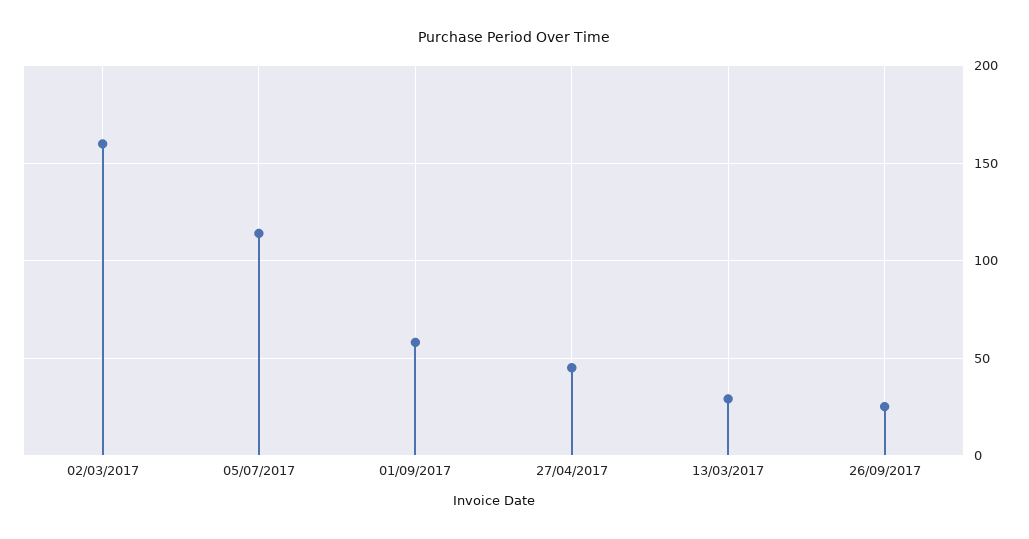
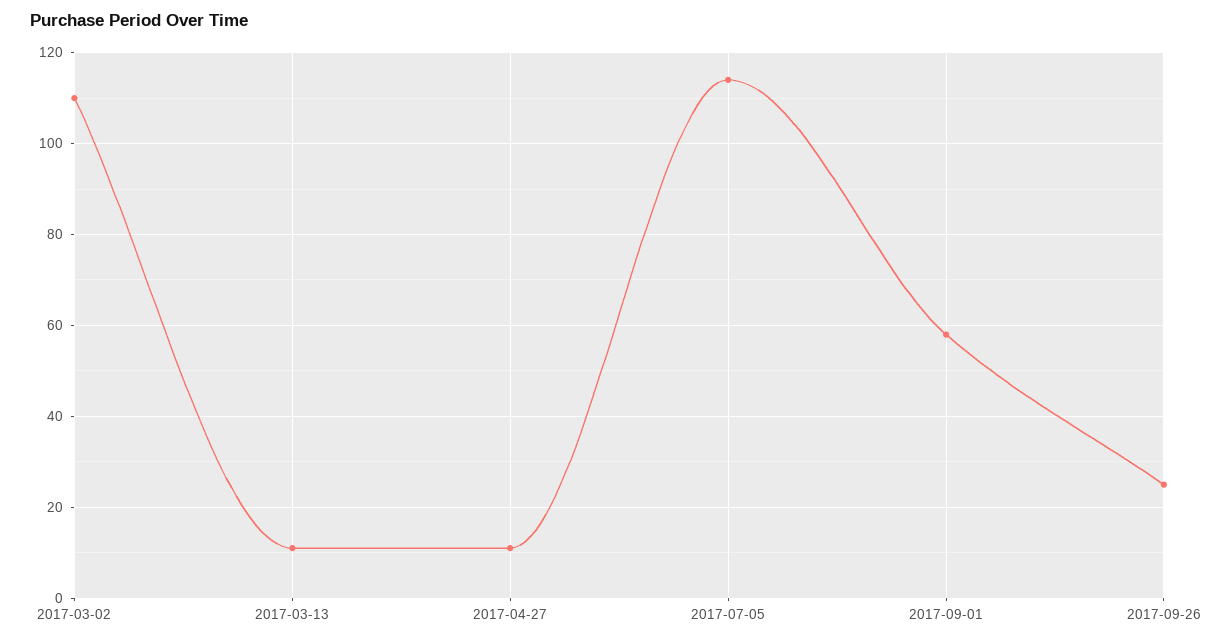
  {
-   "02/03/2017": 160,
+   "02/03/2017": 110,
    "05/07/2017": 115,
    "01/09/2017": 60,
-   "27/04/2017": 45,
+   "27/04/2017": 10,
-   "13/03/2017": 30,
+   "13/03/2017": 10,
    "26/09/2017": 25
  }

